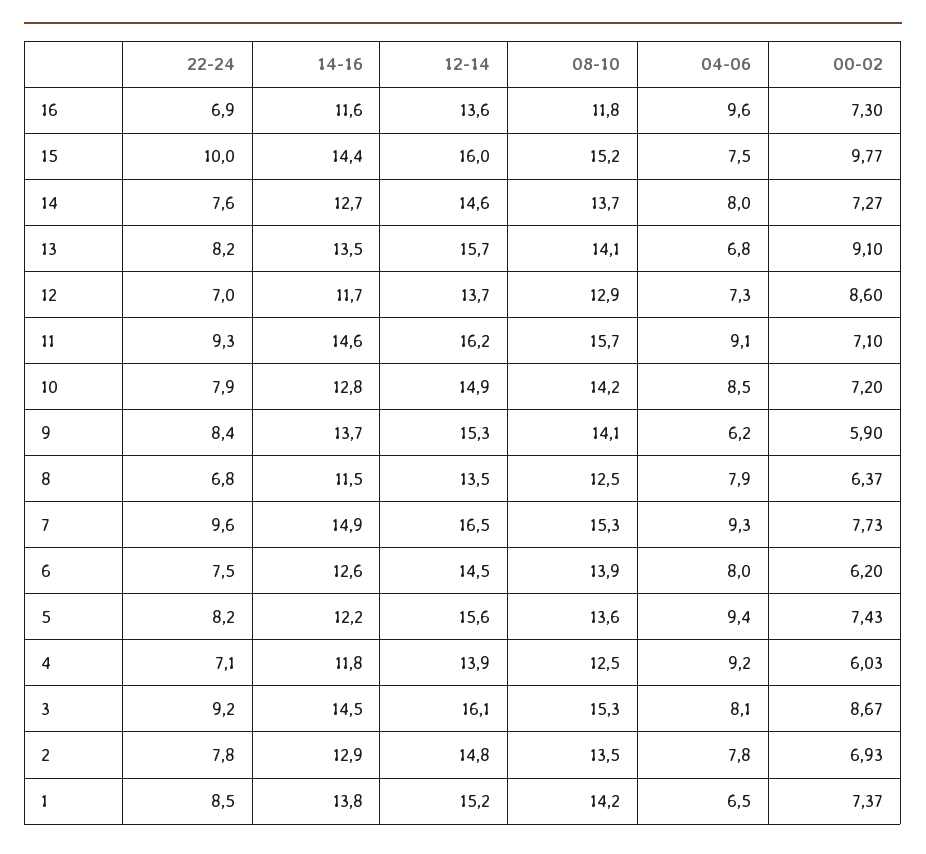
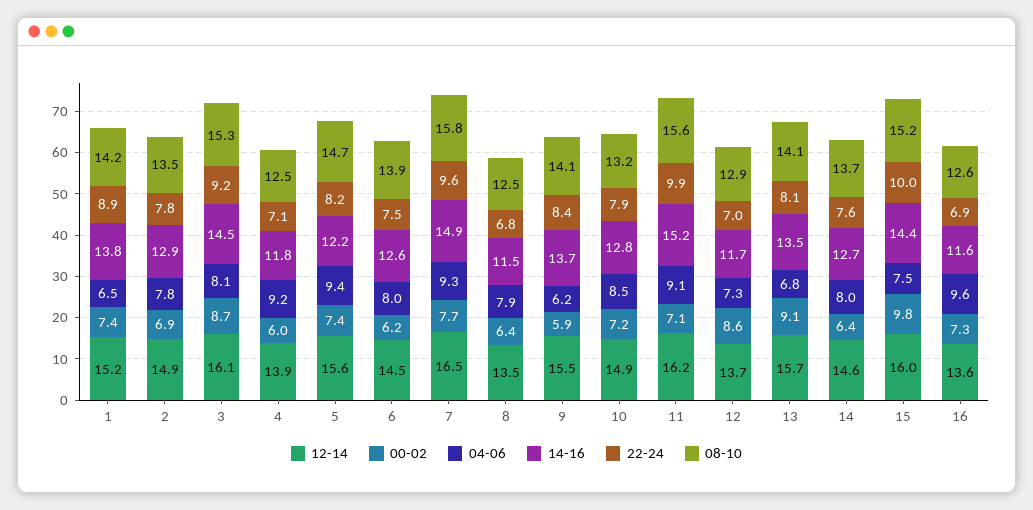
  {
    "22-24": {
      "16": 6.9,
      "15": 10,
      "14": 7.6,
-     "13": 8.2,
+     "13": 8.1,
      "12": 7,
-     "11": 9.3,
+     "11": 9.9,
      "10": 7.9,
      "9": 8.4,
      "8": 6.8,
      "7": 9.6,
      "6": 7.5,
      "5": 8.2,
      "4": 7.1,
      "3": 9.2,
      "2": 7.8,
-     "1": 8.5
+     "1": 8.9
    },
    "14-16": {
      "16": 11.6,
      "15": 14.4,
      "14": 12.7,
      "13": 13.5,
      "12": 11.7,
-     "11": 14.6,
+     "11": 15.2,
      "10": 12.8,
      "9": 13.7,
      "8": 11.5,
      "7": 14.9,
      "6": 12.6,
      "5": 12.2,
      "4": 11.8,
      "3": 14.5,
      "2": 12.9,
      "1": 13.8
    },
    "12-14": {
      "16": 13.6,
      "15": 16,
      "14": 14.6,
      "13": 15.7,
      "12": 13.7,
      "11": 16.2,
      "10": 14.9,
-     "9": 15.3,
+     "9": 15.5,
      "8": 13.5,
      "7": 16.5,
      "6": 14.5,
      "5": 15.6,
      "4": 13.9,
      "3": 16.1,
-     "2": 14.8,
+     "2": 14.9,
      "1": 15.2
    },
    "08-10": {
-     "16": 11.8,
+     "16": 12.6,
      "15": 15.2,
      "14": 13.7,
      "13": 14.1,
      "12": 12.9,
-     "11": 15.7,
+     "11": 15.6,
-     "10": 14.2,
+     "10": 13.2,
      "9": 14.1,
      "8": 12.5,
-     "7": 15.3,
+     "7": 15.8,
      "6": 13.9,
-     "5": 13.6,
+     "5": 14.7,
      "4": 12.5,
      "3": 15.3,
      "2": 13.5,
      "1": 14.2
    },
    "04-06": {
      "16": 9.6,
      "15": 7.5,
      "14": 8,
      "13": 6.8,
      "12": 7.3,
      "11": 9.1,
      "10": 8.5,
      "9": 6.2,
      "8": 7.9,
      "7": 9.3,
      "6": 8,
      "5": 9.4,
      "4": 9.2,
      "3": 8.1,
      "2": 7.8,
      "1": 6.5
    },
    "00-02": {
      "16": 7.3,
      "15": 9.77,
-     "14": 7.27,
+     "14": 6.4,
      "13": 9.1,
      "12": 8.6,
      "11": 7.1,
      "10": 7.2,
      "9": 5.9,
      "8": 6.37,
      "7": 7.73,
      "6": 6.2,
      "5": 7.43,
      "4": 6.03,
      "3": 8.67,
      "2": 6.93,
      "1": 7.37
    }
  }

